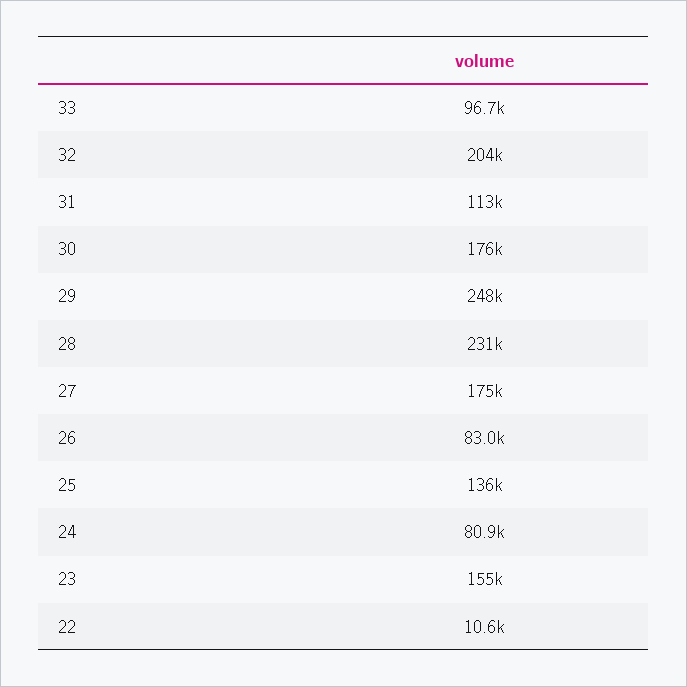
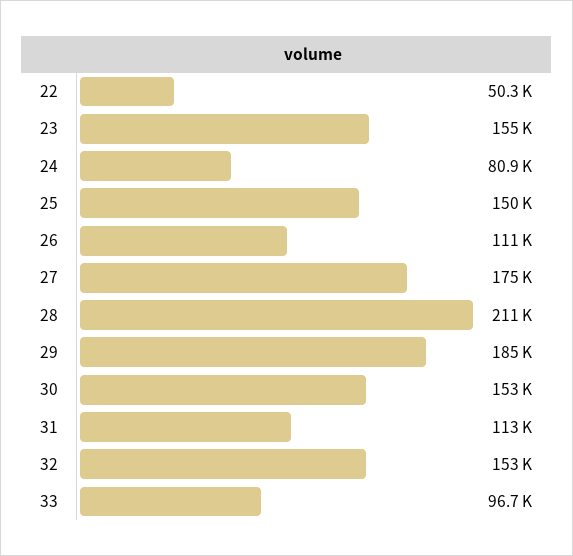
  {
    "33": 96700,
-   "32": 204000,
+   "32": 153000,
    "31": 113000,
-   "30": 176000,
+   "30": 153000,
-   "29": 248000,
+   "29": 185000,
-   "28": 231000,
+   "28": 211000,
    "27": 175000,
-   "26": 83000,
+   "26": 111000,
-   "25": 136000,
+   "25": 150000,
    "24": 80900,
    "23": 155000,
-   "22": 10600
+   "22": 50300
  }

